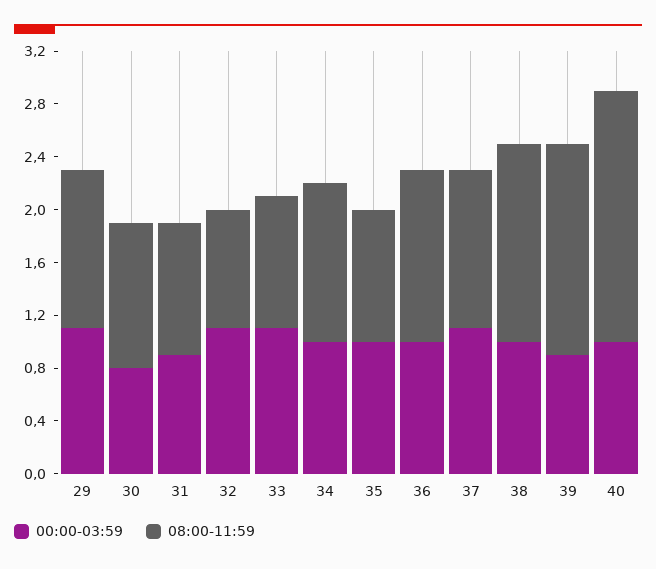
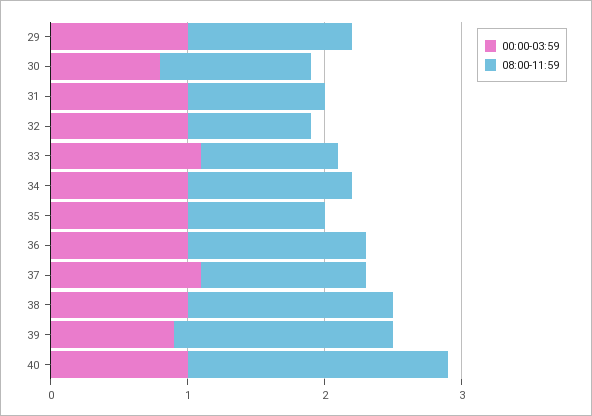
  {
    "00:00-03:59": {
-     "29": 1.1,
+     "29": 1,
      "30": 0.8,
-     "31": 0.9,
+     "31": 1,
-     "32": 1.1,
+     "32": 1,
      "33": 1.1,
      "34": 1,
      "35": 1,
      "36": 1,
      "37": 1.1,
      "38": 1,
      "39": 0.9,
      "40": 1
    },
    "08:00-11:59": {
      "29": 1.2,
      "30": 1.1,
      "31": 1,
      "32": 0.9,
      "33": 1,
      "34": 1.2,
      "35": 1,
      "36": 1.3,
      "37": 1.2,
      "38": 1.5,
      "39": 1.6,
      "40": 1.9
    }
  }

